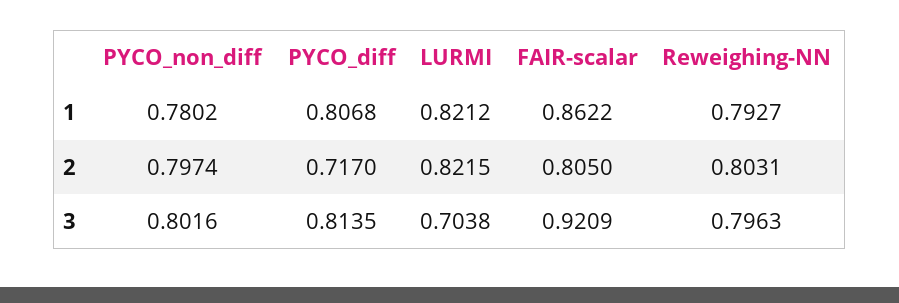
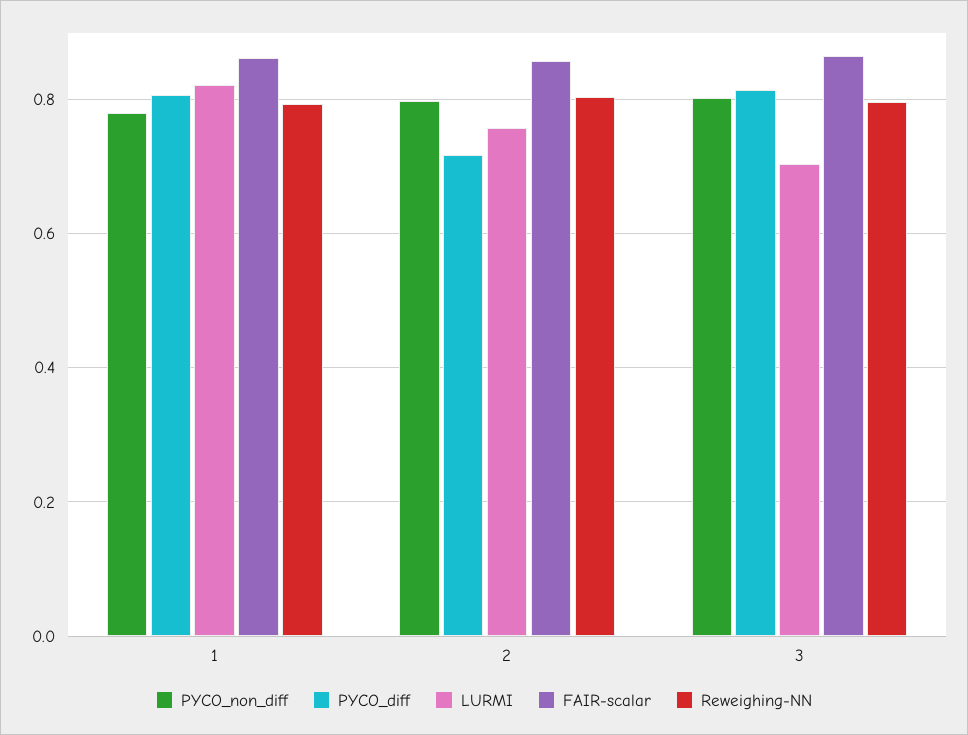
  {
    "PYCO_non_diff": {
      "1": 0.7802,
      "2": 0.7974,
      "3": 0.8016
    },
    "PYCO_diff": {
      "1": 0.8068,
      "2": 0.717,
      "3": 0.8135
    },
    "LURMI": {
      "1": 0.8212,
-     "2": 0.8215,
+     "2": 0.76,
      "3": 0.7038
    },
    "FAIR-scalar": {
      "1": 0.8622,
-     "2": 0.805,
+     "2": 0.86,
-     "3": 0.9209
+     "3": 0.86
    },
    "Reweighing-NN": {
      "1": 0.7927,
      "2": 0.8031,
      "3": 0.7963
    }
  }

